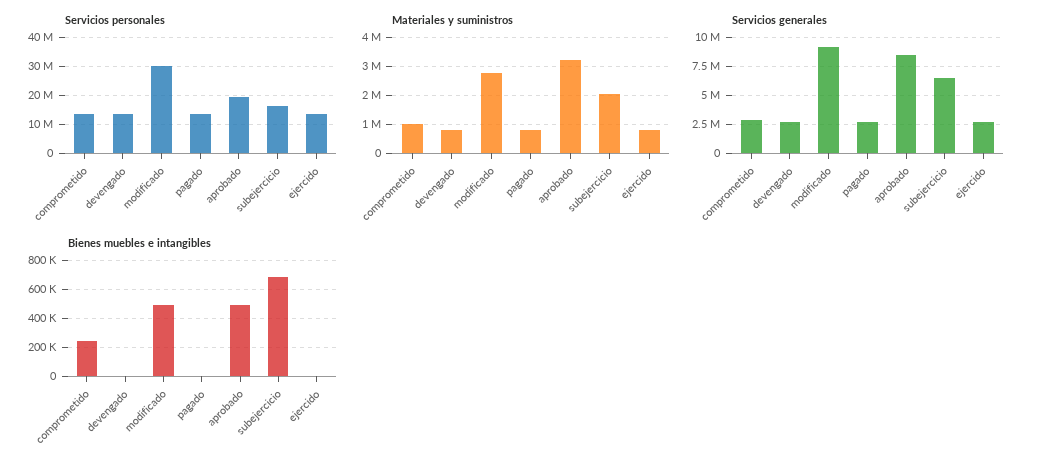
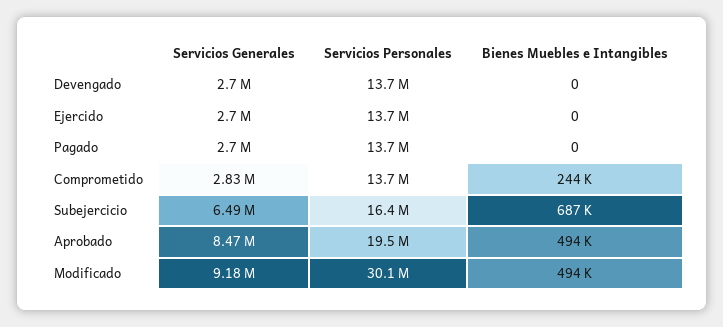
  {
    "Servicios personales": {
      "comprometido": 13700000,
      "devengado": 13700000,
      "modificado": 30100000,
      "pagado": 13700000,
      "aprobado": 19500000,
      "subejercicio": 16400000,
      "ejercido": 13700000
    },
-   "Materiales y suministros": {
-     "comprometido": 1000000,
-     "devengado": 750000,
-     "modificado": 2750000,
-     "pagado": 750000,
-     "aprobado": 3250000,
-     "subejercicio": 2000000,
-     "ejercido": 750000
-   },
    "Servicios generales": {
      "comprometido": 2830000,
      "devengado": 2700000,
      "modificado": 9180000,
      "pagado": 2700000,
      "aprobado": 8470000,
      "subejercicio": 6490000,
      "ejercido": 2700000
    },
    "Bienes muebles e intangibles": {
      "comprometido": 244000,
      "devengado": 0,
      "modificado": 494000,
      "pagado": 0,
      "aprobado": 494000,
      "subejercicio": 687000,
      "ejercido": 0
    }
  }

